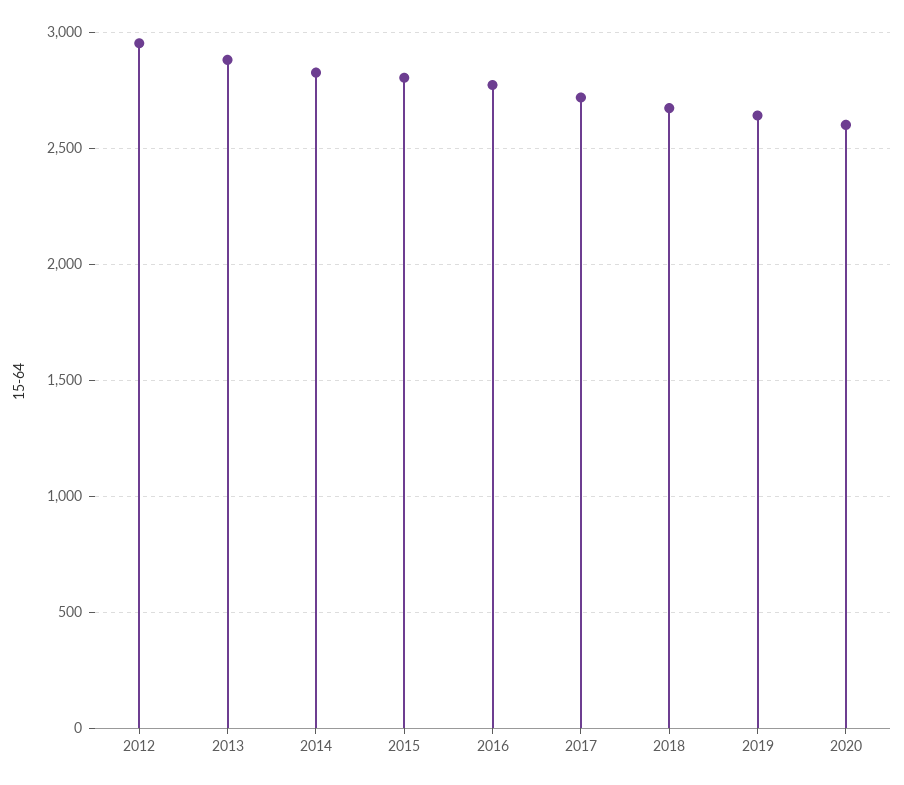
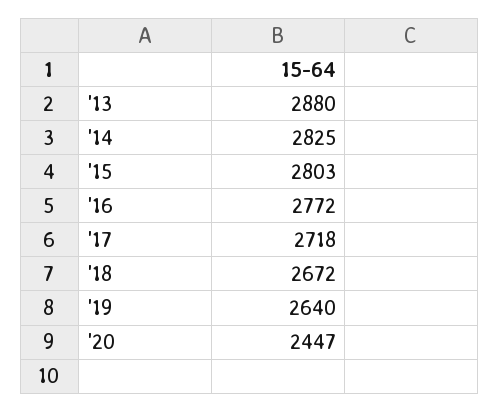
  {
-   "2012": 2950,
    "2013": 2880,
    "2014": 2825,
    "2015": 2803,
    "2016": 2772,
    "2017": 2718,
    "2018": 2672,
    "2019": 2640,
-   "2020": 2600
+   "2020": 2447
  }

